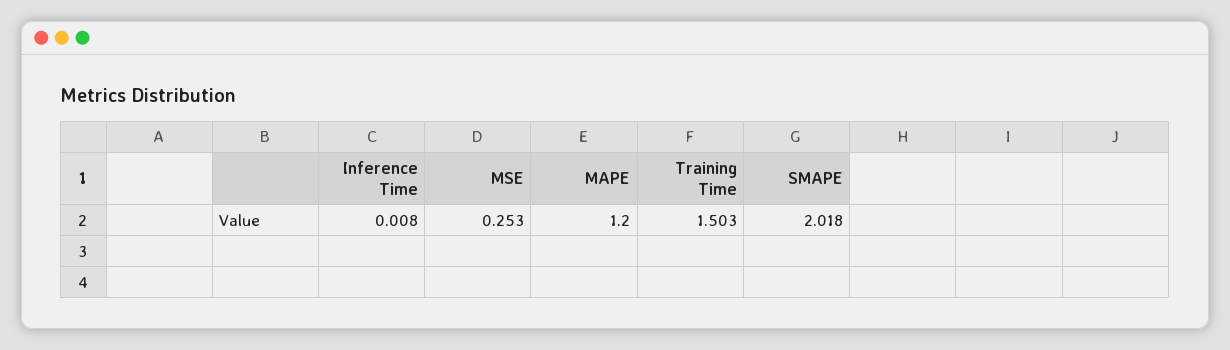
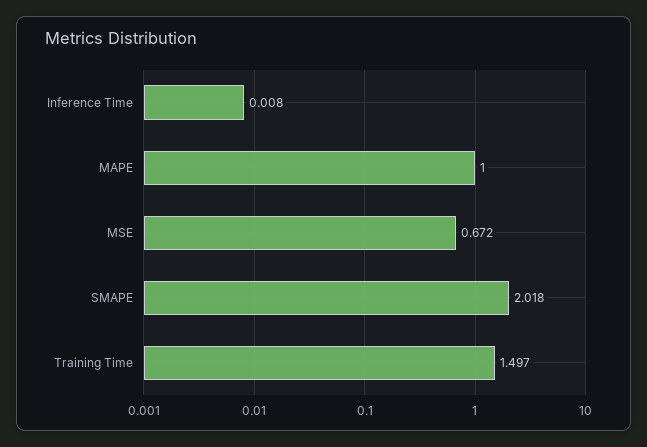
  {
    "Inference Time": 0.008,
-   "MSE": 0.253,
+   "MSE": 0.672,
-   "MAPE": 1.2,
+   "MAPE": 1,
-   "Training Time": 1.503,
+   "Training Time": 1.497,
    "SMAPE": 2.018
  }

